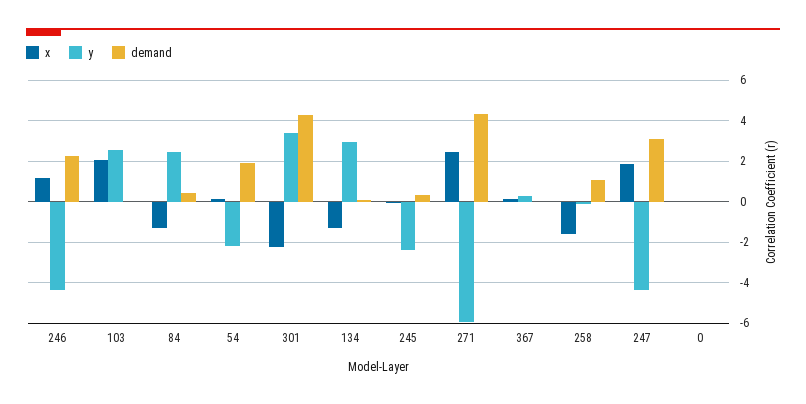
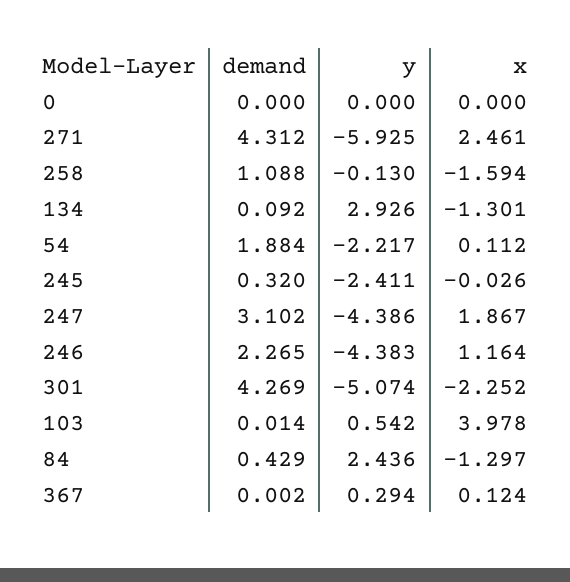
  {
    "x": {
      "246": 1.164,
-     "103": 2,
+     "103": 3.978,
      "84": -1.297,
      "54": 0.112,
      "301": -2.252,
      "134": -1.301,
      "245": -0.026,
      "271": 2.461,
      "367": 0.124,
      "258": -1.594,
      "247": 1.867,
      "0": 0
    },
    "y": {
      "246": -4.383,
-     "103": 2.5,
+     "103": 0.542,
      "84": 2.436,
      "54": -2.217,
-     "301": 3.5,
+     "301": -5.074,
      "134": 2.926,
      "245": -2.411,
      "271": -5.925,
      "367": 0.294,
      "258": -0.13,
      "247": -4.386,
      "0": 0
    },
    "demand": {
      "246": 2.265,
      "103": 0.014,
      "84": 0.429,
      "54": 1.884,
      "301": 4.269,
      "134": 0.092,
      "245": 0.32,
      "271": 4.312,
      "367": 0.002,
      "258": 1.088,
      "247": 3.102,
      "0": 0
    }
  }

